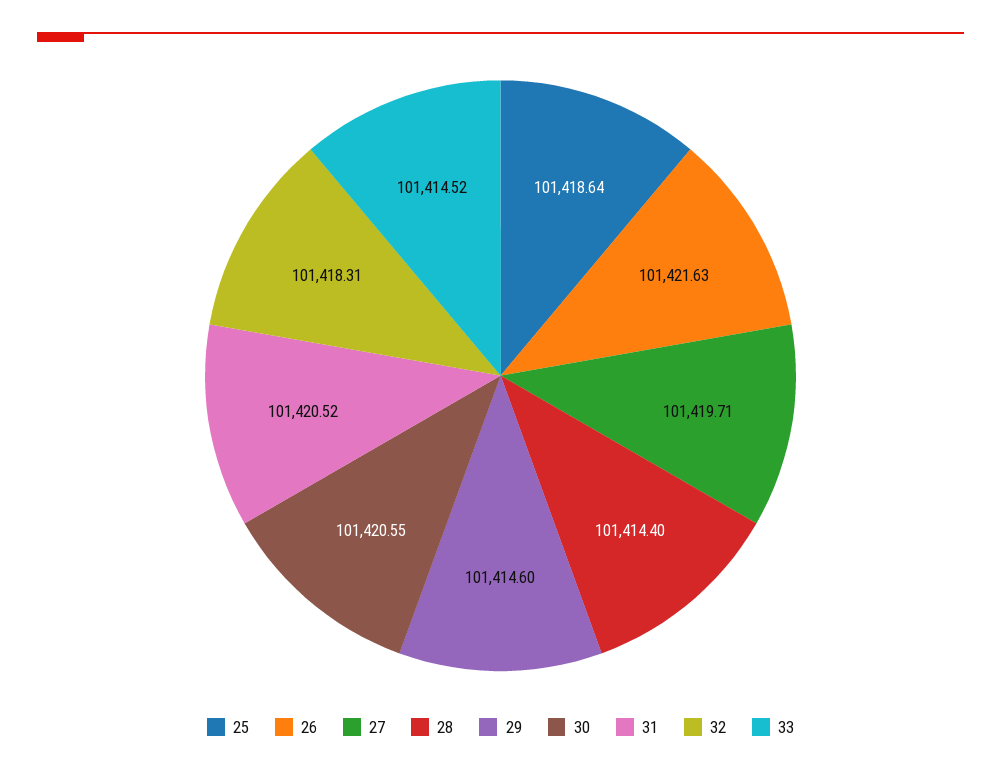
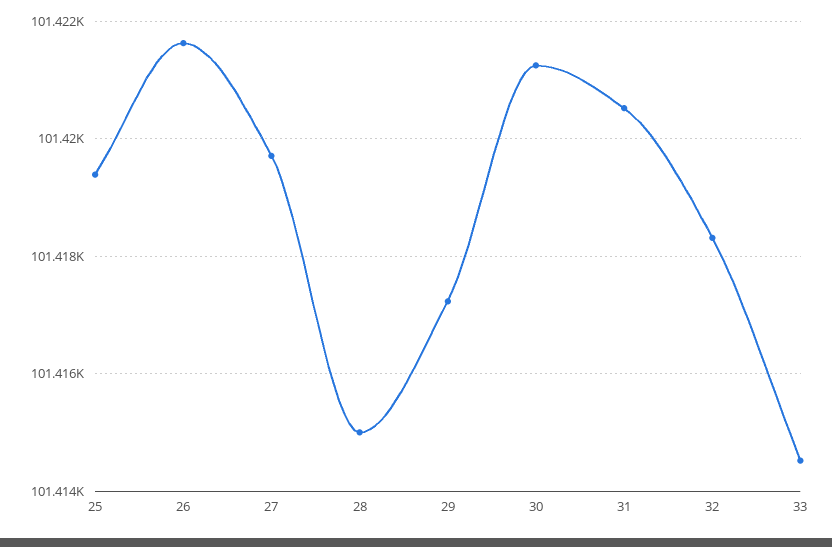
  {
-   "25": 101418.64,
+   "25": 101419.4,
    "26": 101421.63,
    "27": 101419.71,
-   "28": 101414.4,
+   "28": 101415,
-   "29": 101414.6,
+   "29": 101417.2,
-   "30": 101420.55,
+   "30": 101421.2,
    "31": 101420.52,
    "32": 101418.31,
    "33": 101414.52
  }

